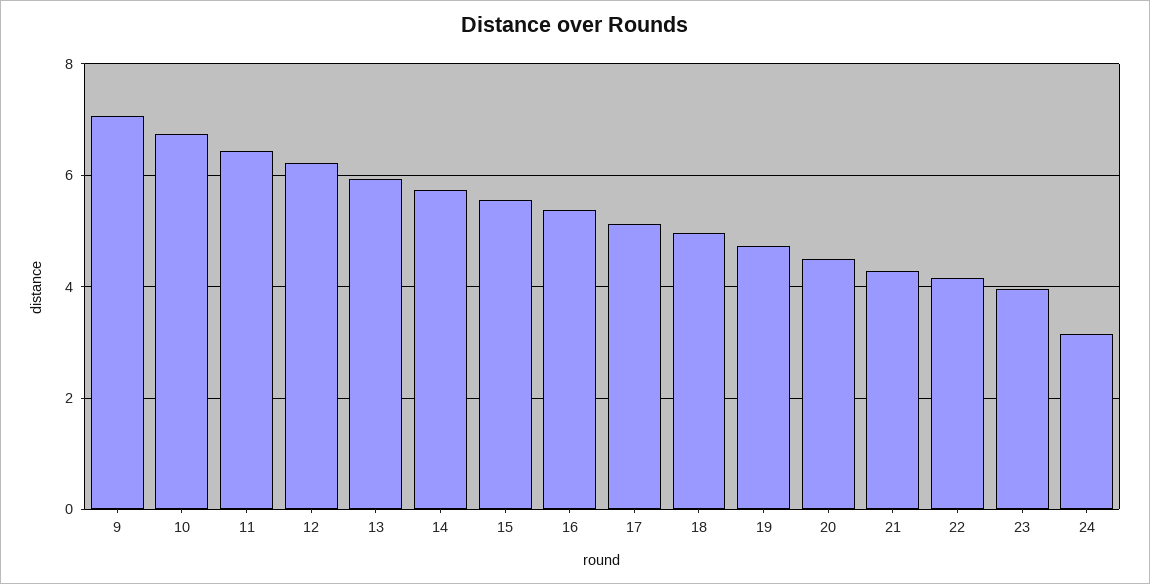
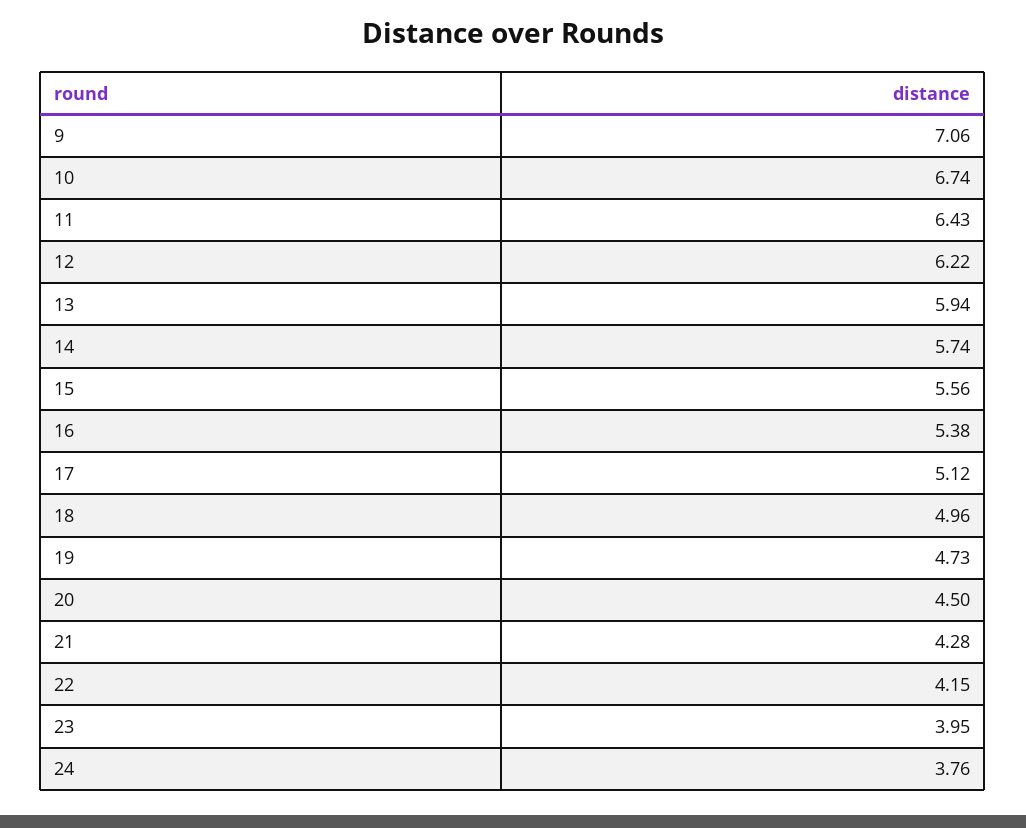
  {
    "9": 7.06,
    "10": 6.74,
    "11": 6.43,
    "12": 6.22,
    "13": 5.94,
    "14": 5.74,
    "15": 5.56,
    "16": 5.38,
    "17": 5.12,
    "18": 4.96,
    "19": 4.73,
    "20": 4.5,
    "21": 4.28,
    "22": 4.15,
    "23": 3.95,
-   "24": 3.2
+   "24": 3.76
  }

